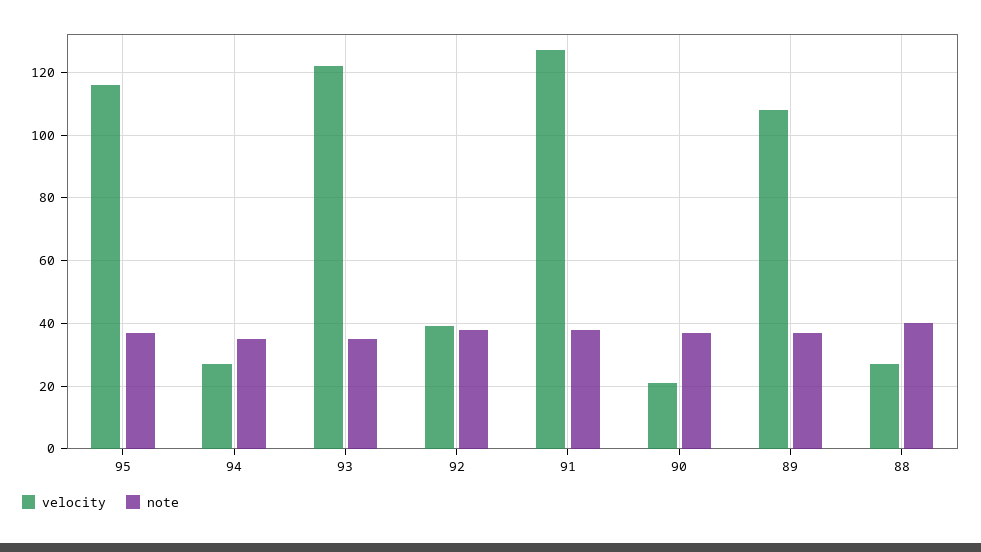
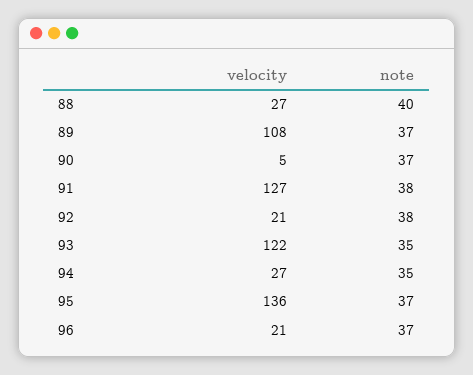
  {
    "velocity": {
-     "95": 115,
+     "95": 136,
      "94": 27,
      "93": 122,
-     "92": 40,
+     "92": 21,
      "91": 127,
-     "90": 20,
+     "90": 5,
      "89": 108,
-     "88": 27
+     "88": 27,
+     "96": 21
    },
    "note": {
      "95": 37,
      "94": 35,
      "93": 35,
      "92": 38,
      "91": 38,
      "90": 37,
      "89": 37,
-     "88": 40
+     "88": 40,
+     "96": 37
    }
  }

